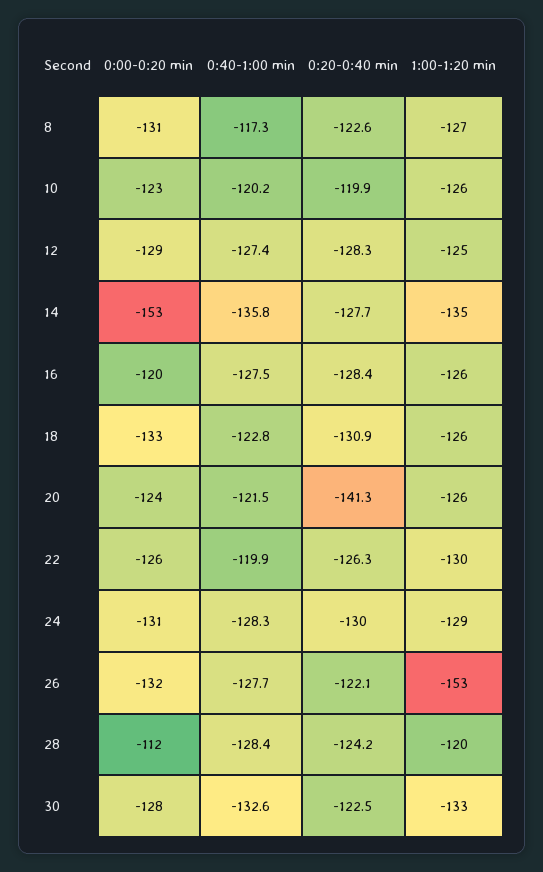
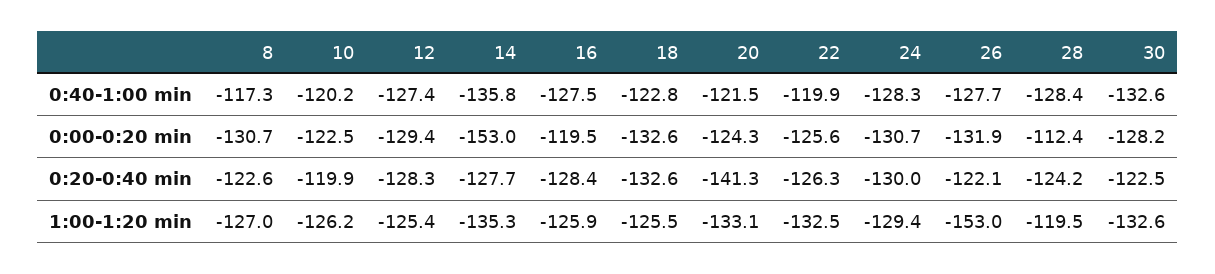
  {
    "0:00-0:20 min": {
      "8": -130.7,
      "10": -122.5,
      "12": -129.4,
      "14": -153,
      "16": -119.5,
      "18": -132.6,
      "20": -124.3,
      "22": -125.6,
      "24": -130.7,
      "26": -131.9,
      "28": -112.4,
      "30": -128.2
    },
    "0:40-1:00 min": {
      "8": -117.3,
      "10": -120.2,
      "12": -127.4,
      "14": -135.8,
      "16": -127.5,
      "18": -122.8,
      "20": -121.5,
      "22": -119.9,
      "24": -128.3,
      "26": -127.7,
      "28": -128.4,
      "30": -132.6
    },
    "0:20-0:40 min": {
      "8": -122.6,
      "10": -119.9,
      "12": -128.3,
      "14": -127.7,
      "16": -128.4,
-     "18": -130.9,
+     "18": -132.6,
      "20": -141.3,
      "22": -126.3,
      "24": -130,
      "26": -122.1,
      "28": -124.2,
      "30": -122.5
    },
    "1:00-1:20 min": {
      "8": -127,
      "10": -126.2,
      "12": -125.4,
      "14": -135.3,
      "16": -125.9,
      "18": -125.5,
-     "20": -126,
+     "20": -133.1,
-     "22": -130,
+     "22": -132.5,
      "24": -129.4,
      "26": -153,
      "28": -119.5,
      "30": -132.6
    }
  }

